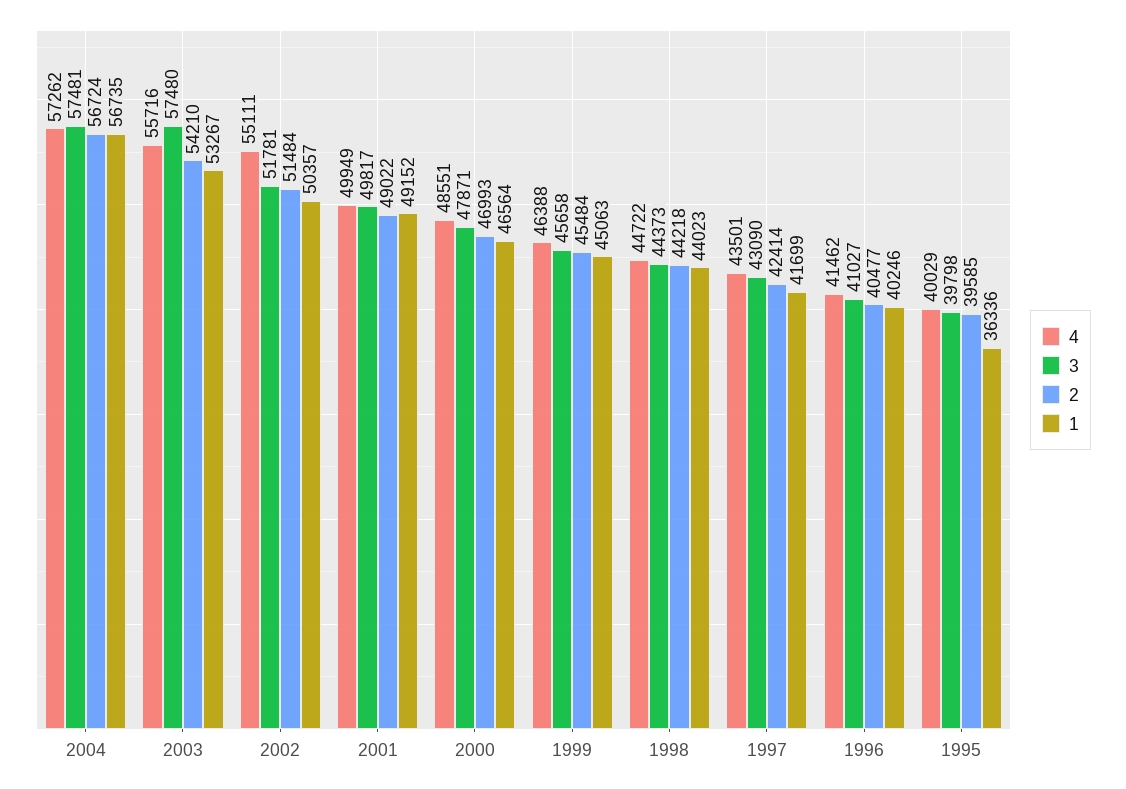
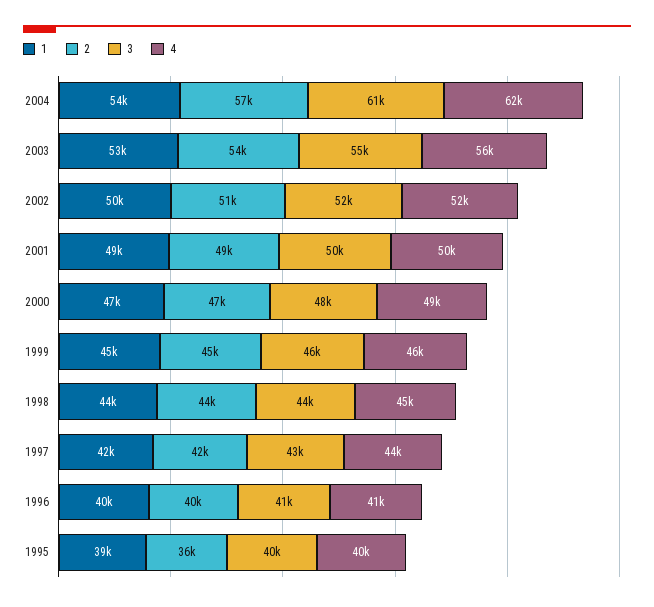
  {
    "4": {
-     "2004": 57262,
+     "2004": 62000,
      "2003": 55716,
-     "2002": 55111,
+     "2002": 52000,
      "2001": 49949,
      "2000": 48551,
      "1999": 46388,
      "1998": 44722,
      "1997": 43501,
      "1996": 41462,
      "1995": 40029
    },
    "3": {
-     "2004": 57481,
+     "2004": 61000,
-     "2003": 57480,
+     "2003": 55000,
      "2002": 51781,
      "2001": 49817,
      "2000": 47871,
      "1999": 45658,
      "1998": 44373,
      "1997": 43090,
      "1996": 41027,
      "1995": 39798
    },
    "2": {
      "2004": 56724,
      "2003": 54210,
      "2002": 51484,
      "2001": 49022,
      "2000": 46993,
      "1999": 45484,
      "1998": 44218,
      "1997": 42414,
      "1996": 40477,
-     "1995": 39585
+     "1995": 36000
    },
    "1": {
-     "2004": 56735,
+     "2004": 54000,
      "2003": 53267,
      "2002": 50357,
      "2001": 49152,
      "2000": 46564,
      "1999": 45063,
      "1998": 44023,
      "1997": 41699,
      "1996": 40246,
-     "1995": 36336
+     "1995": 39000
    }
  }

